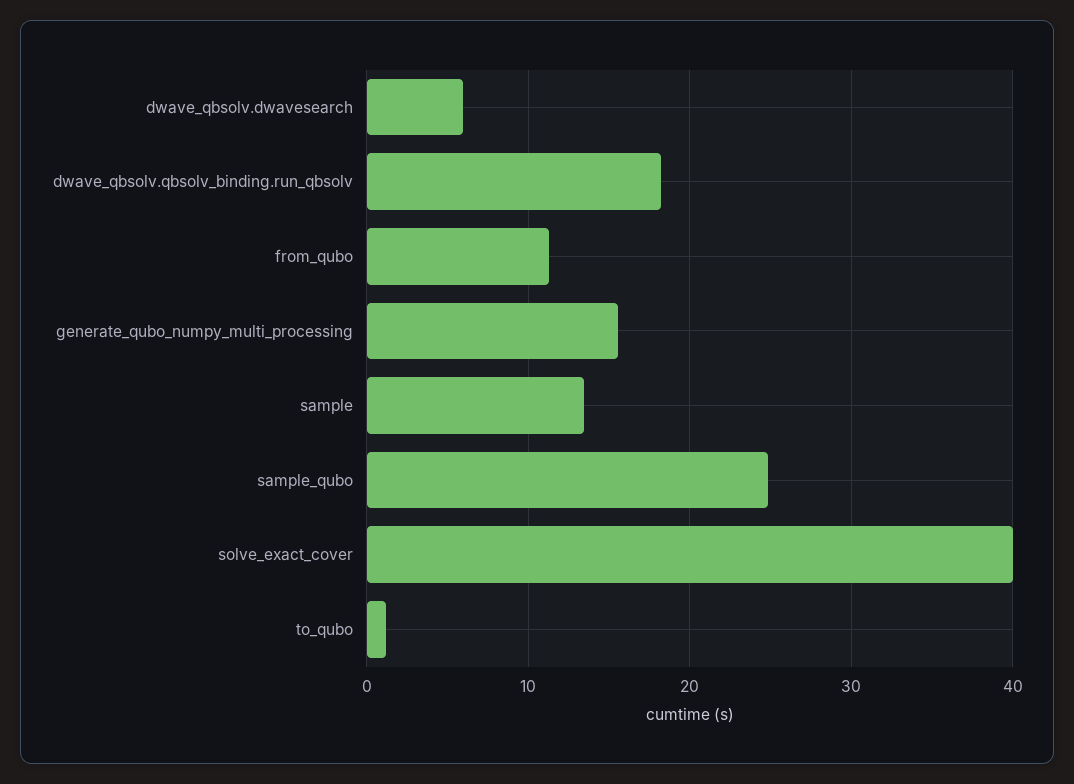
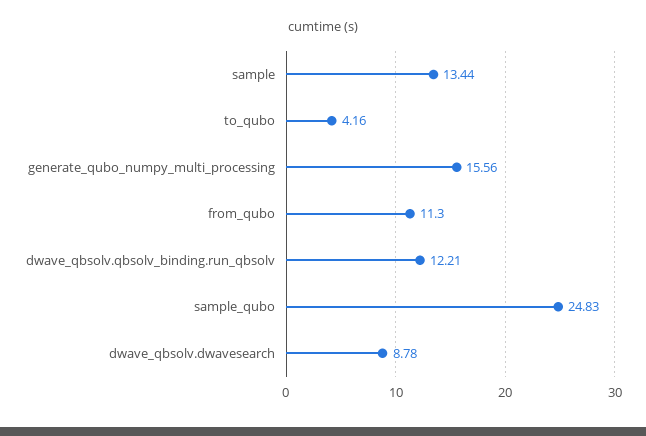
  {
-   "dwave_qbsolv.dwavesearch": 6,
+   "dwave_qbsolv.dwavesearch": 8.78,
-   "dwave_qbsolv.qbsolv_binding.run_qbsolv": 18,
+   "dwave_qbsolv.qbsolv_binding.run_qbsolv": 12.21,
    "from_qubo": 11.3,
    "generate_qubo_numpy_multi_processing": 15.56,
    "sample": 13.44,
    "sample_qubo": 24.83,
-   "solve_exact_cover": 40,
-   "to_qubo": 1
+   "to_qubo": 4.16
  }

